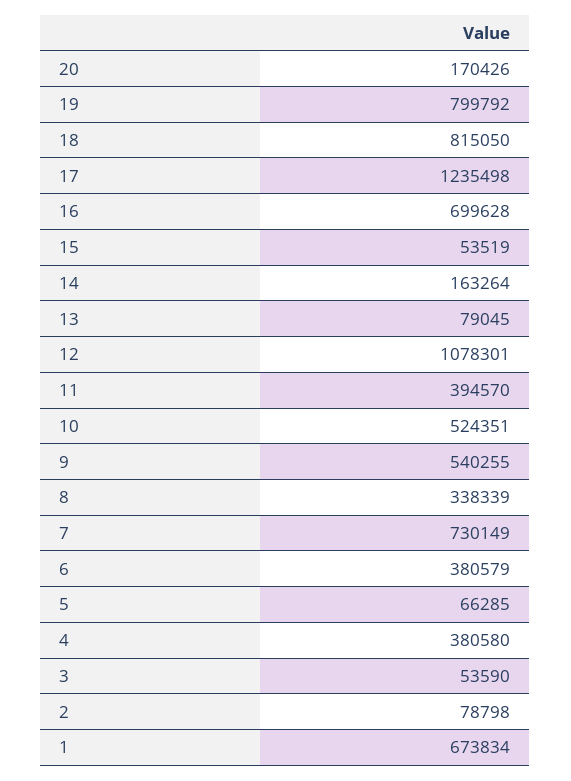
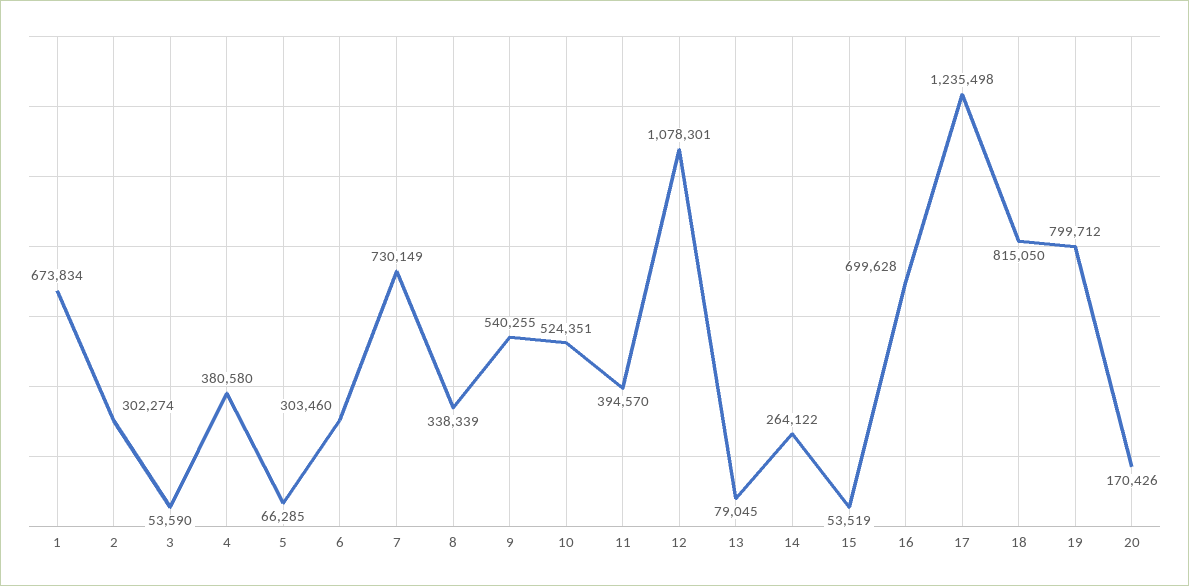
  {
    "20": 170426,
-   "19": 799792,
+   "19": 799712,
    "18": 815050,
    "17": 1235498,
    "16": 699628,
    "15": 53519,
-   "14": 163264,
+   "14": 264122,
    "13": 79045,
    "12": 1078301,
    "11": 394570,
    "10": 524351,
    "9": 540255,
    "8": 338339,
    "7": 730149,
-   "6": 380579,
+   "6": 303460,
    "5": 66285,
    "4": 380580,
    "3": 53590,
-   "2": 78798,
+   "2": 302274,
    "1": 673834
  }

